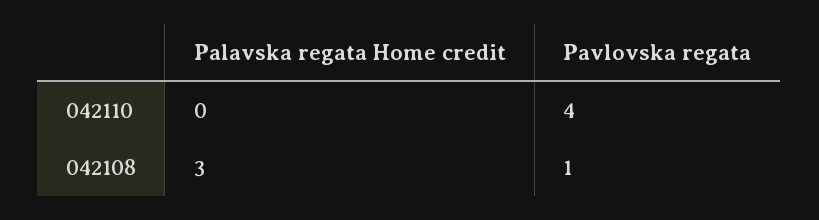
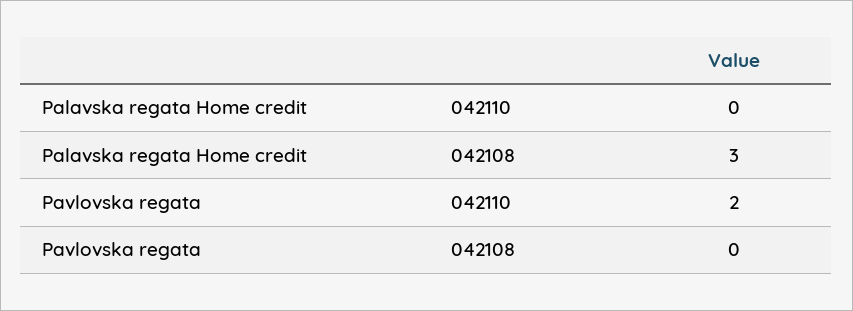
  {
    "Palavska regata Home credit": {
      "042110": 0,
      "042108": 3
    },
    "Pavlovska regata": {
-     "042110": 4,
+     "042110": 2,
-     "042108": 1
+     "042108": 0
    }
  }

